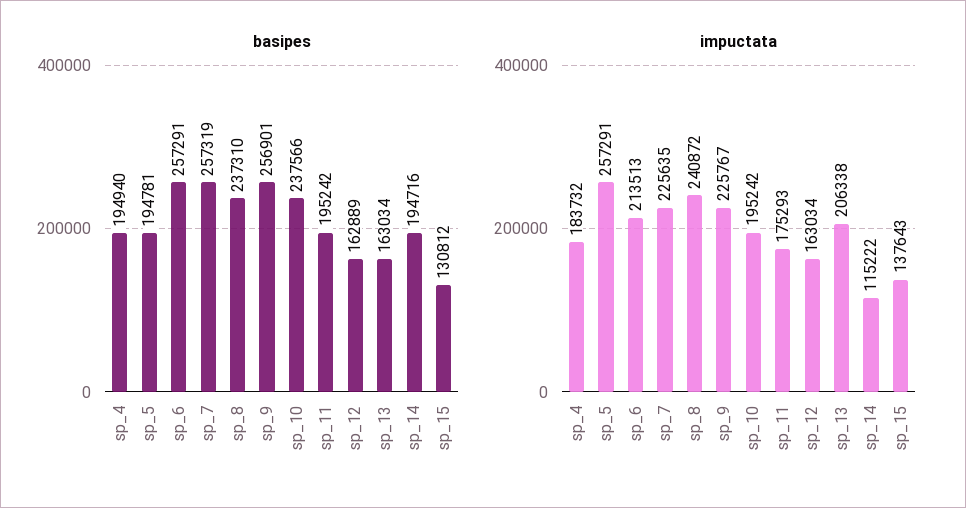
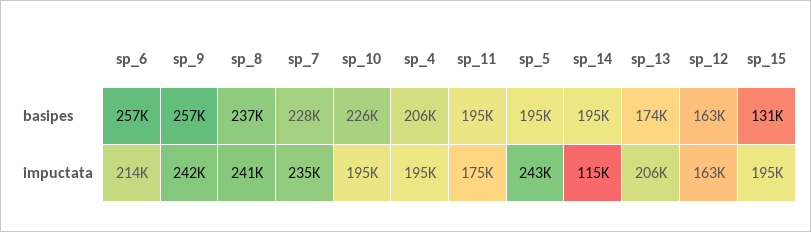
  {
    "basipes": {
-     "sp_4": 194940,
+     "sp_4": 206000,
      "sp_5": 194781,
      "sp_6": 257291,
-     "sp_7": 257319,
+     "sp_7": 228000,
      "sp_8": 237310,
      "sp_9": 256901,
-     "sp_10": 237566,
+     "sp_10": 226000,
      "sp_11": 195242,
      "sp_12": 162889,
-     "sp_13": 163034,
+     "sp_13": 174000,
      "sp_14": 194716,
      "sp_15": 130812
    },
    "impuctata": {
-     "sp_4": 183732,
+     "sp_4": 195000,
-     "sp_5": 257291,
+     "sp_5": 243000,
      "sp_6": 213513,
-     "sp_7": 225635,
+     "sp_7": 235000,
      "sp_8": 240872,
-     "sp_9": 225767,
+     "sp_9": 242000,
      "sp_10": 195242,
      "sp_11": 175293,
      "sp_12": 163034,
      "sp_13": 206338,
      "sp_14": 115222,
-     "sp_15": 137643
+     "sp_15": 195000
    }
  }

